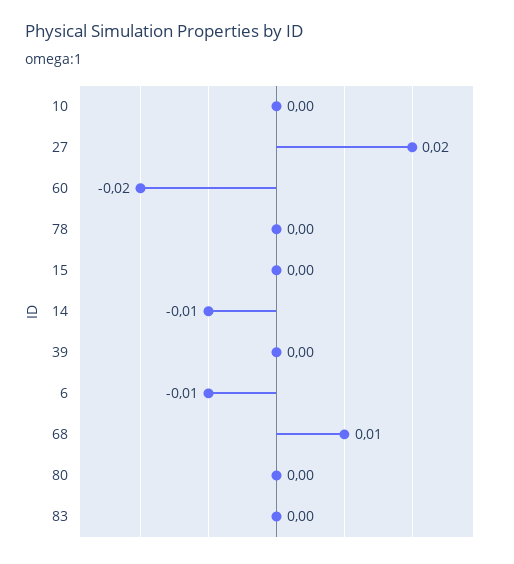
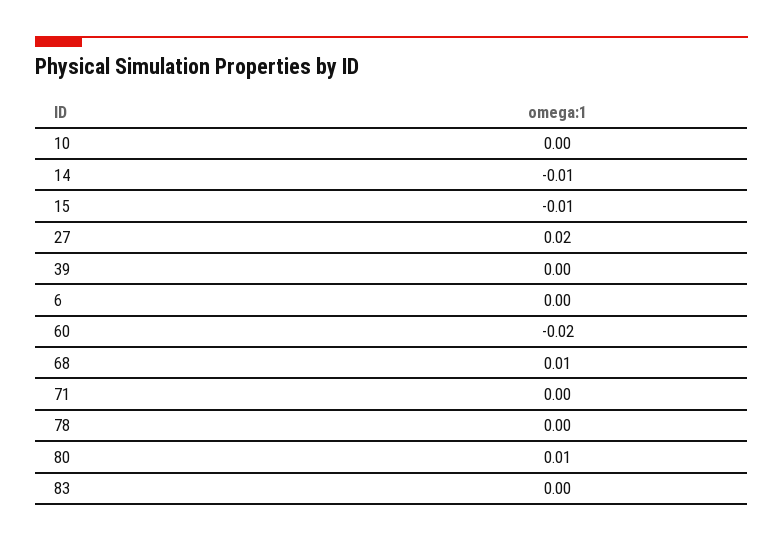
  {
    "10": 0,
    "27": 0.02,
    "60": -0.02,
    "78": 0,
-   "15": 0,
+   "15": -0.01,
    "14": -0.01,
    "39": 0,
-   "6": -0.01,
+   "6": 0,
    "68": 0.01,
-   "80": 0,
+   "80": 0.01,
-   "83": 0
+   "83": 0,
+   "71": 0
  }

